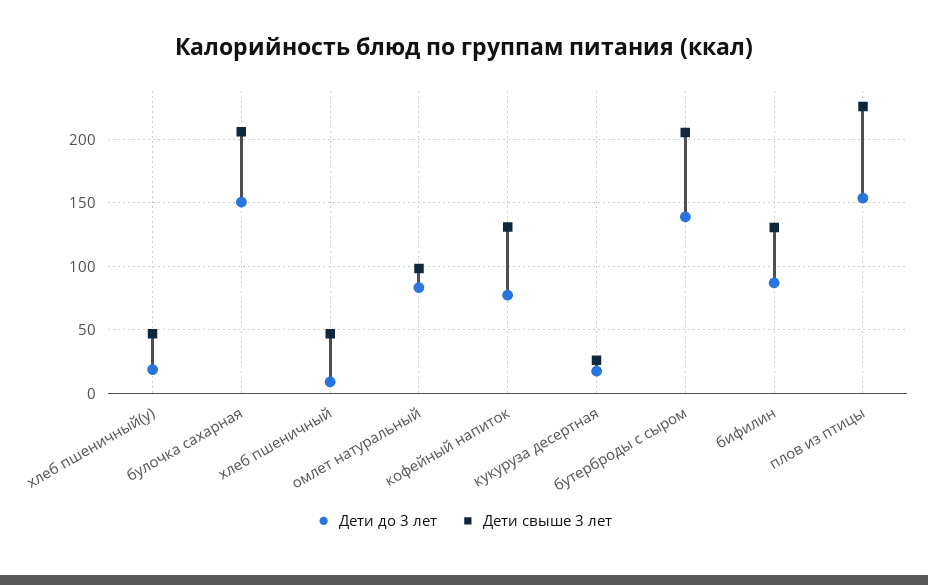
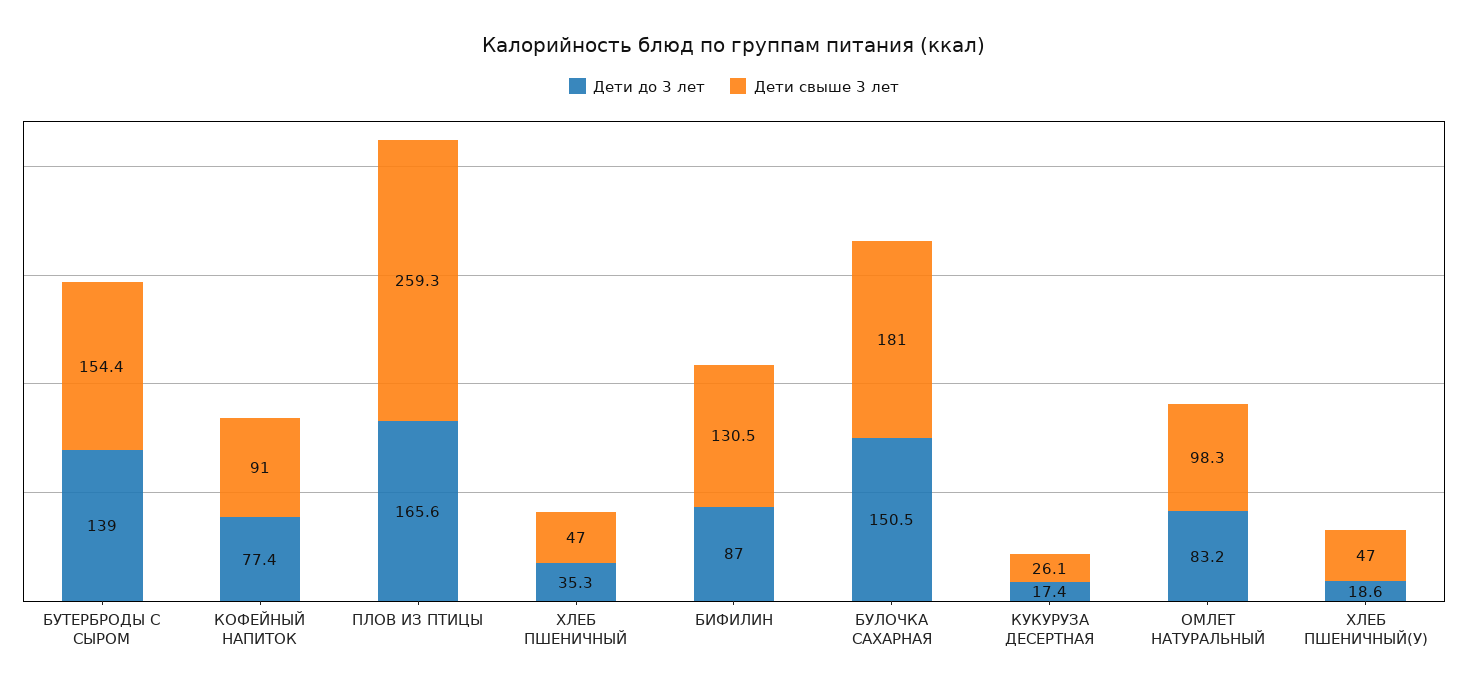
  {
    "Дети до 3 лет": {
      "хлеб пшеничный(у)": 18.6,
      "булочка сахарная": 150.5,
-     "хлеб пшеничный": 10,
+     "хлеб пшеничный": 35.3,
      "омлет натуральный": 83.2,
      "кофейный напиток": 77.4,
      "кукуруза десертная": 17.4,
      "бутерброды с сыром": 139,
      "бифилин": 87,
-     "плов из птицы": 155
+     "плов из птицы": 165.6
    },
    "Дети свыше 3 лет": {
      "хлеб пшеничный(у)": 47,
-     "булочка сахарная": 205,
+     "булочка сахарная": 181,
      "хлеб пшеничный": 47,
      "омлет натуральный": 98.3,
-     "кофейный напиток": 130,
+     "кофейный напиток": 91,
      "кукуруза десертная": 26.1,
-     "бутерброды с сыром": 205,
+     "бутерброды с сыром": 154.4,
      "бифилин": 130.5,
-     "плов из птицы": 225
+     "плов из птицы": 259.3
    }
  }

